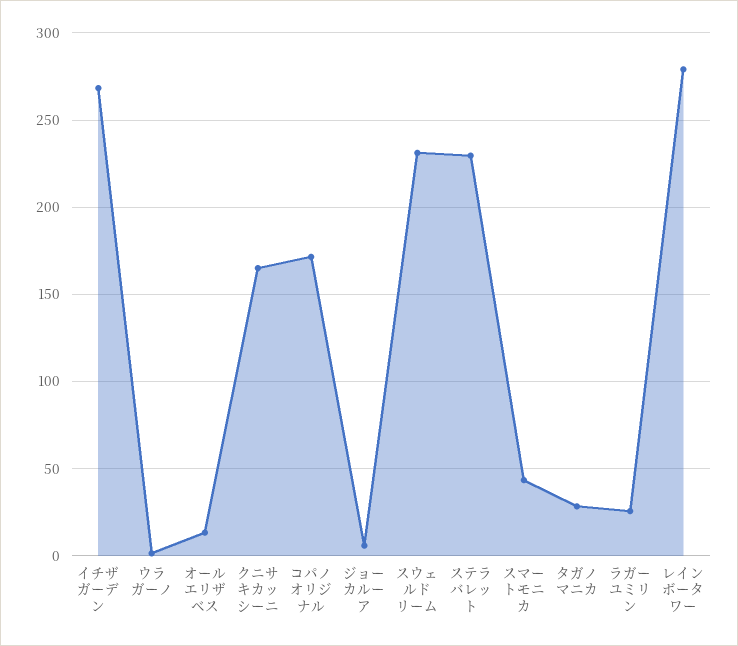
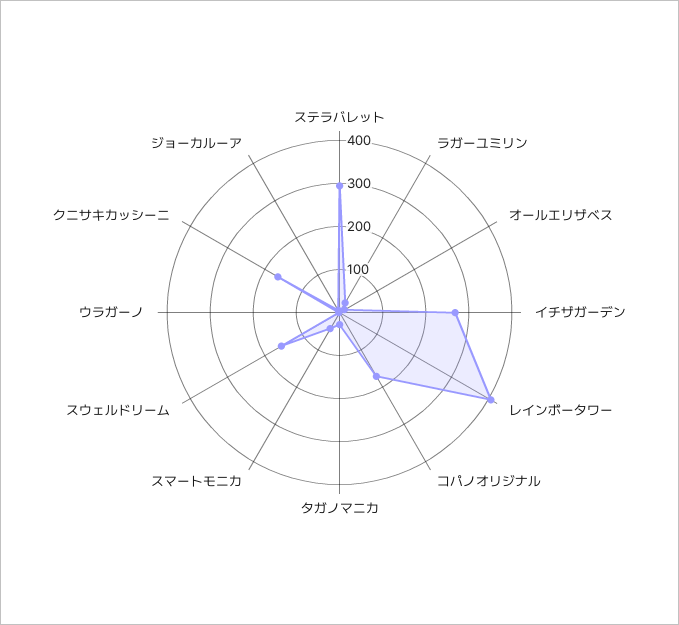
  {
    "イチザガーデン": 270,
    "ウラガーノ": 0,
    "オールエリザベス": 15,
    "クニサキカッシーニ": 165,
    "コパノオリジナル": 170,
    "ジョーカルーア": 5,
-   "スウェルドリーム": 230,
+   "スウェルドリーム": 160,
-   "ステラバレット": 230,
+   "ステラバレット": 300,
    "スマートモニカ": 45,
    "タガノマニカ": 30,
    "ラガーユミリン": 25,
-   "レインボータワー": 280
+   "レインボータワー": 400
  }

